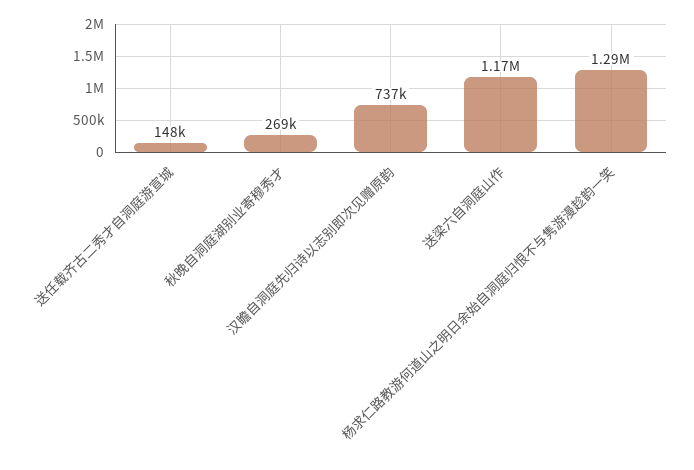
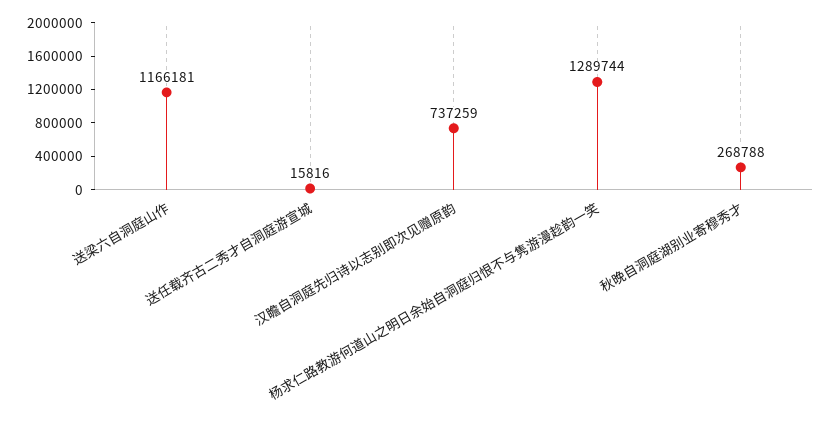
  {
-   "送任载齐古二秀才自洞庭游宣城": 148000,
+   "送任载齐古二秀才自洞庭游宣城": 15816,
    "秋晚自洞庭湖别业寄穆秀才": 268788,
    "汉瞻自洞庭先归诗以志别即次见赠原韵": 737259,
    "送梁六自洞庭山作": 1166181,
    "杨求仁路教游何道山之明日余始自洞庭归恨不与隽游漫趁韵一笑": 1289744
  }

